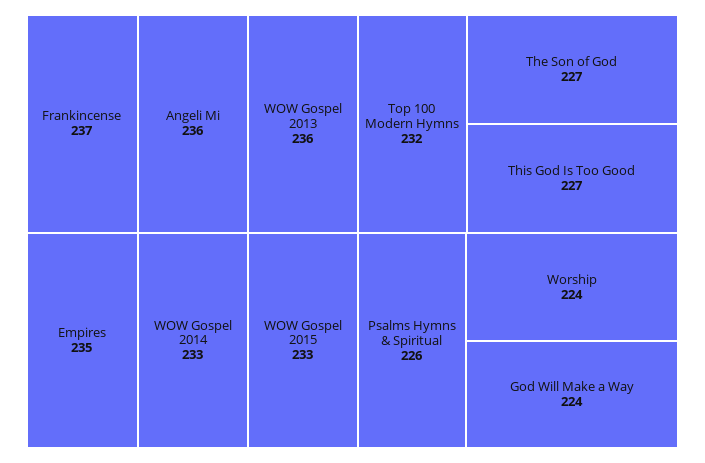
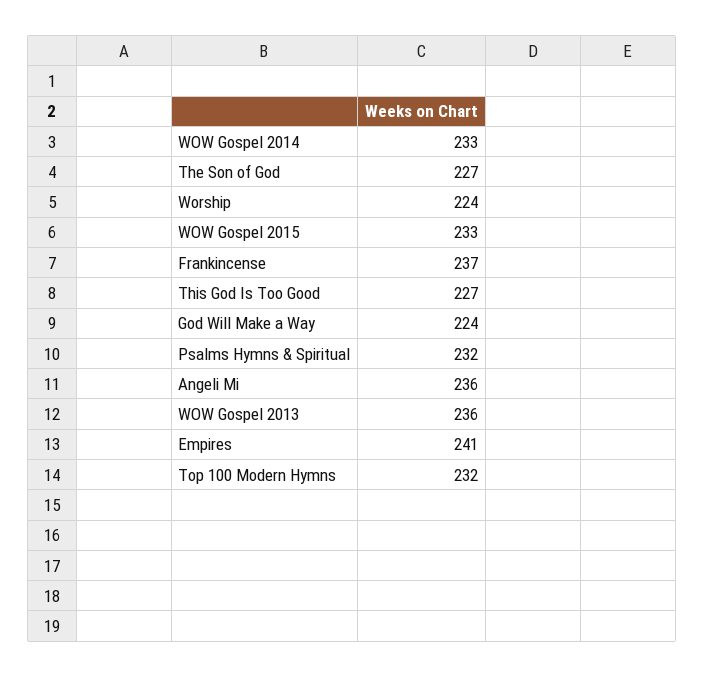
  {
    "Frankincense": 237,
    "Angeli Mi": 236,
    "WOW Gospel 2013": 236,
-   "Empires": 235,
+   "Empires": 241,
    "WOW Gospel 2014": 233,
    "WOW Gospel 2015": 233,
    "Top 100 Modern Hymns": 232,
    "The Son of God": 227,
    "This God Is Too Good": 227,
-   "Psalms Hymns & Spiritual": 226,
+   "Psalms Hymns & Spiritual": 232,
    "Worship": 224,
    "God Will Make a Way": 224
  }

